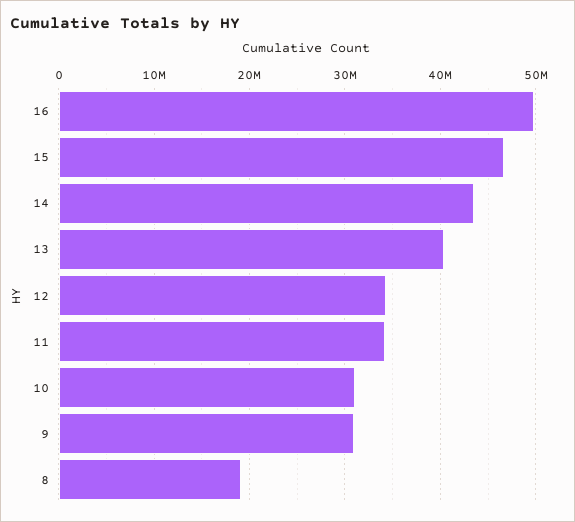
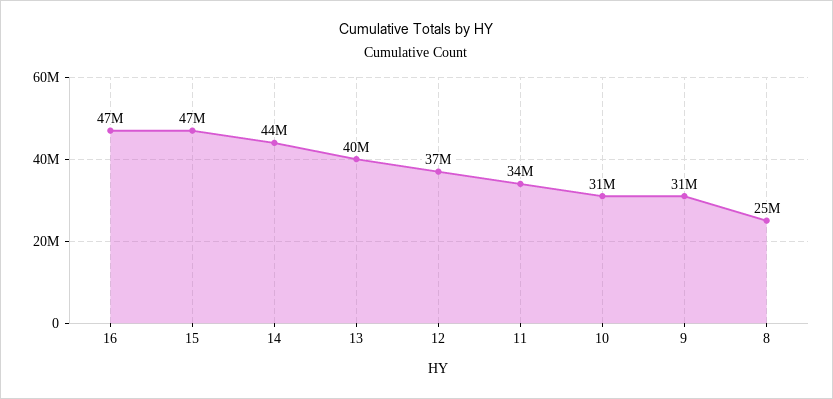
  {
-   "16": 50000000,
+   "16": 47000000,
    "15": 47000000,
    "14": 44000000,
    "13": 40000000,
-   "12": 34000000,
+   "12": 37000000,
    "11": 34000000,
    "10": 31000000,
    "9": 31000000,
-   "8": 19000000
+   "8": 25000000
  }

